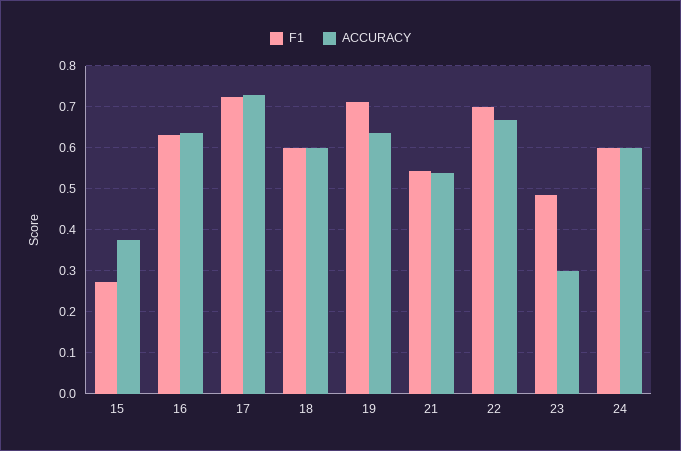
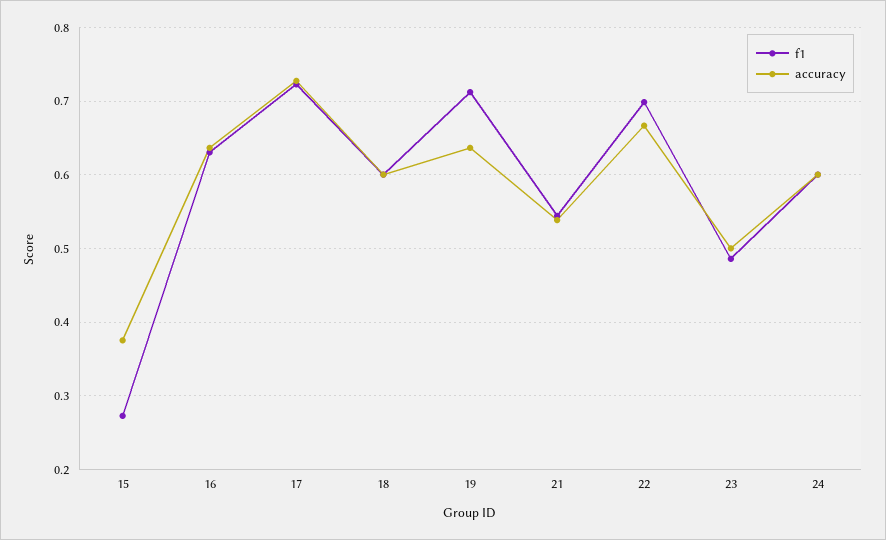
  {
    "F1": {
      "15": 0.27,
      "16": 0.63,
      "17": 0.72,
      "18": 0.6,
      "19": 0.71,
      "21": 0.54,
      "22": 0.7,
      "23": 0.49,
      "24": 0.6
    },
    "ACCURACY": {
      "15": 0.38,
      "16": 0.64,
      "17": 0.73,
      "18": 0.6,
      "19": 0.64,
      "21": 0.54,
      "22": 0.67,
-     "23": 0.3,
+     "23": 0.5,
      "24": 0.6
    }
  }

